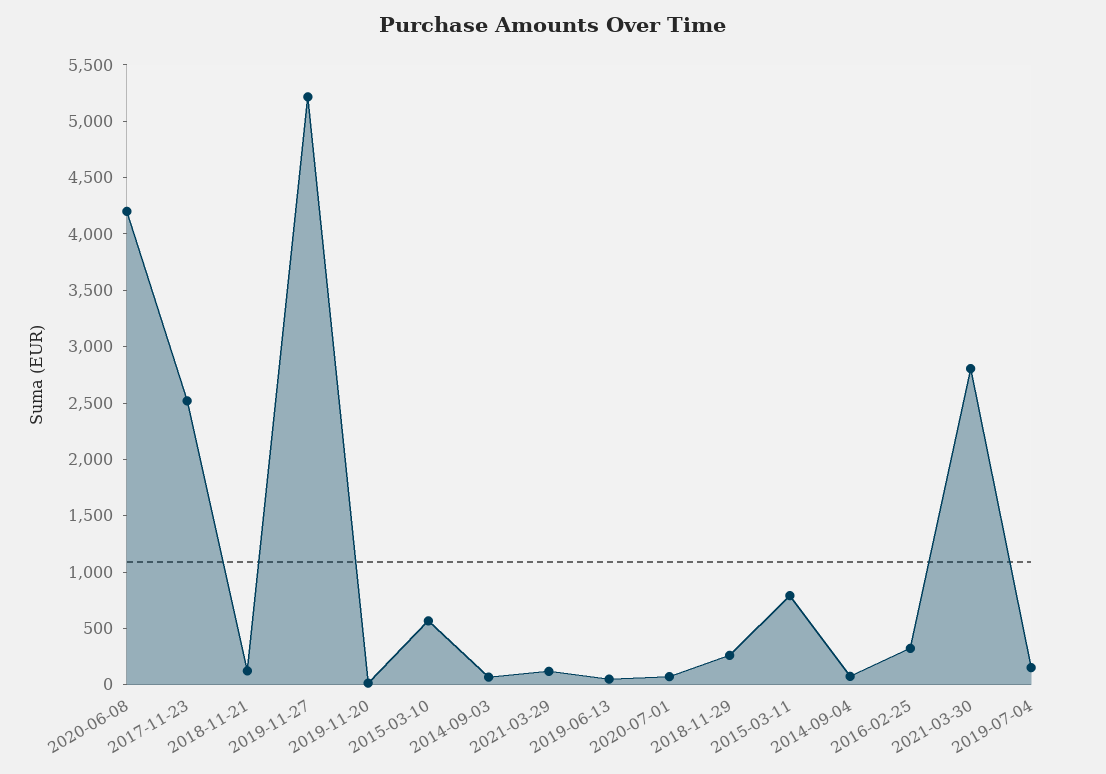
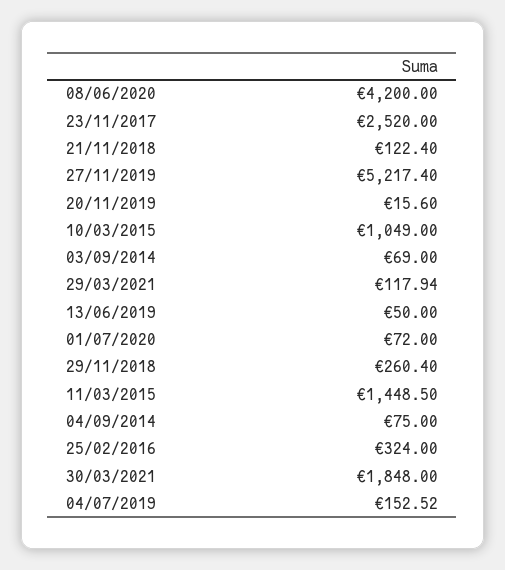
  {
    "2020-06-08": 4200,
    "2017-11-23": 2520,
    "2018-11-21": 122.4,
    "2019-11-27": 5217.4,
    "2019-11-20": 15.6,
-   "2015-03-10": 600,
+   "2015-03-10": 1049,
    "2014-09-03": 69,
    "2021-03-29": 117.94,
    "2019-06-13": 50,
    "2020-07-01": 72,
    "2018-11-29": 260.4,
-   "2015-03-11": 800,
+   "2015-03-11": 1448.5,
    "2014-09-04": 75,
    "2016-02-25": 324,
-   "2021-03-30": 2800,
+   "2021-03-30": 1848,
    "2019-07-04": 152.52
  }

